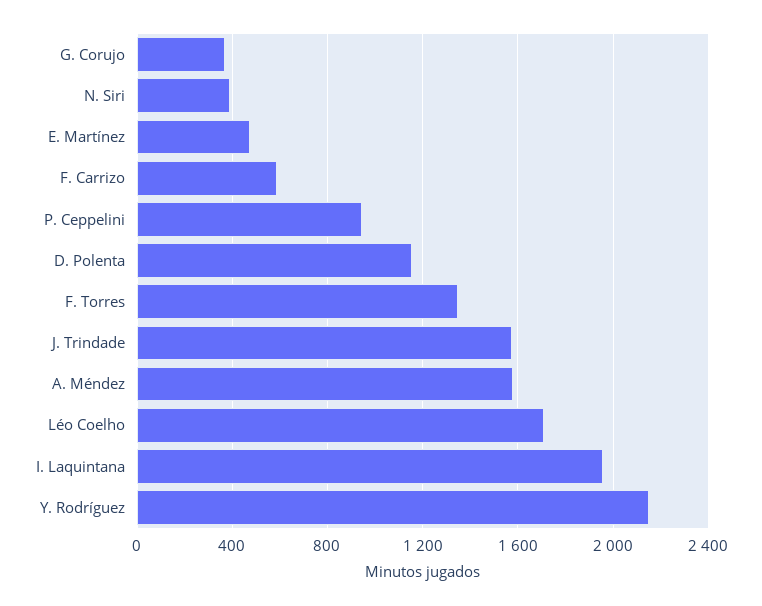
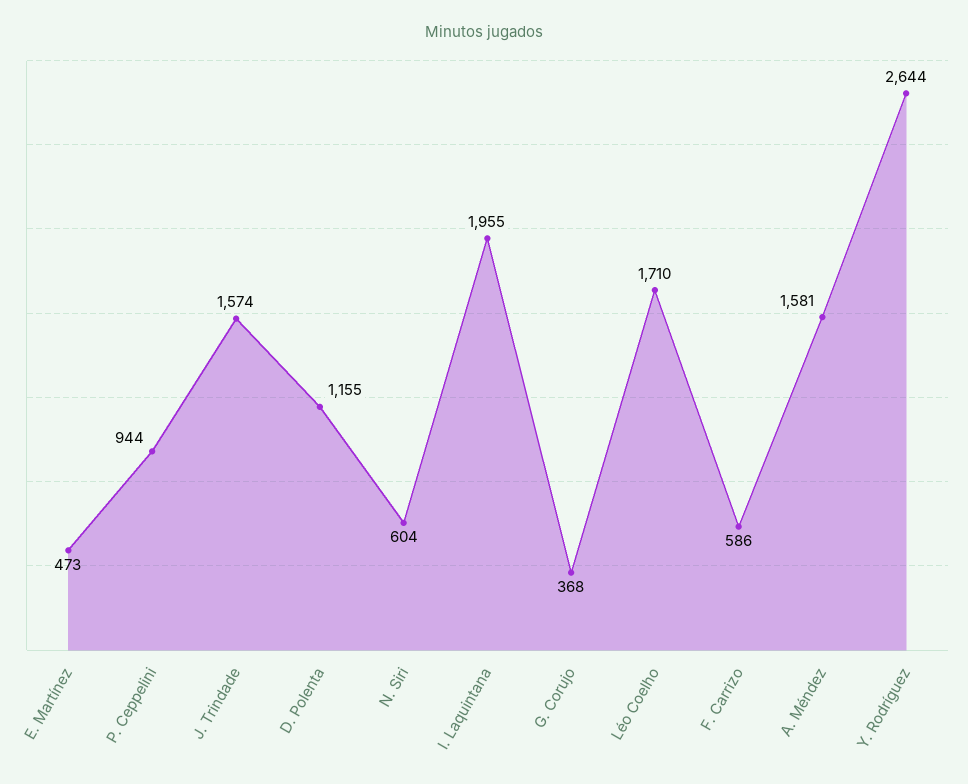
  {
    "G. Corujo": 368,
-   "N. Siri": 400,
+   "N. Siri": 604,
    "E. Martínez": 473,
    "F. Carrizo": 586,
    "P. Ceppelini": 944,
    "D. Polenta": 1155,
-   "F. Torres": 1350,
    "J. Trindade": 1574,
    "A. Méndez": 1581,
    "Léo Coelho": 1710,
    "I. Laquintana": 1955,
-   "Y. Rodríguez": 2150
+   "Y. Rodríguez": 2644
  }

